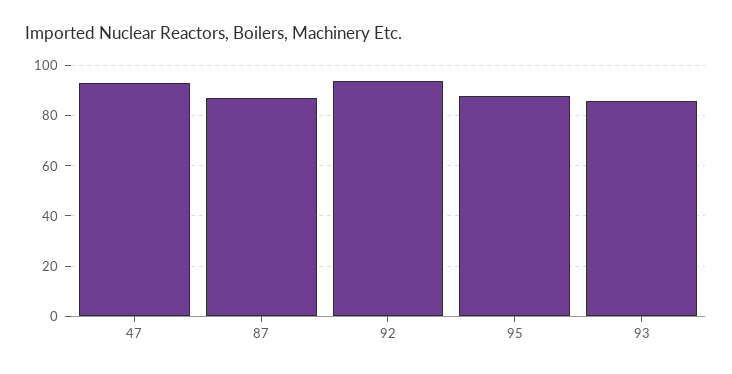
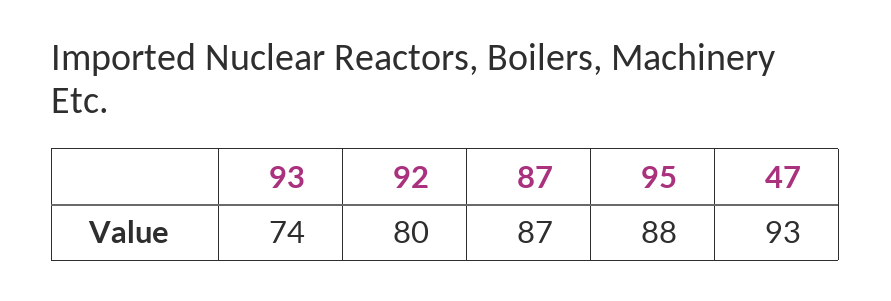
  {
    "47": 93,
    "87": 87,
-   "92": 95,
+   "92": 80,
    "95": 88,
-   "93": 85
+   "93": 74
  }

